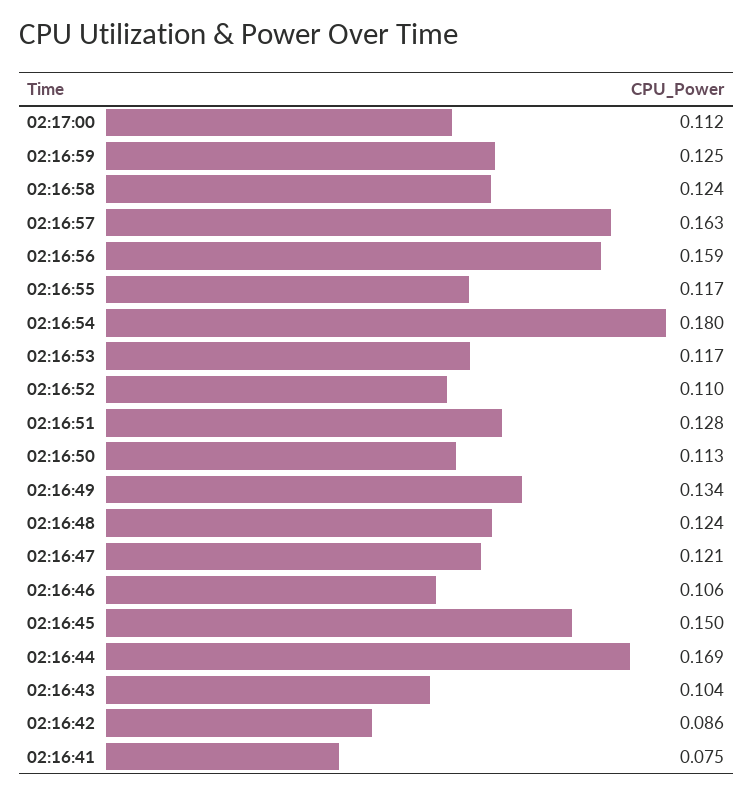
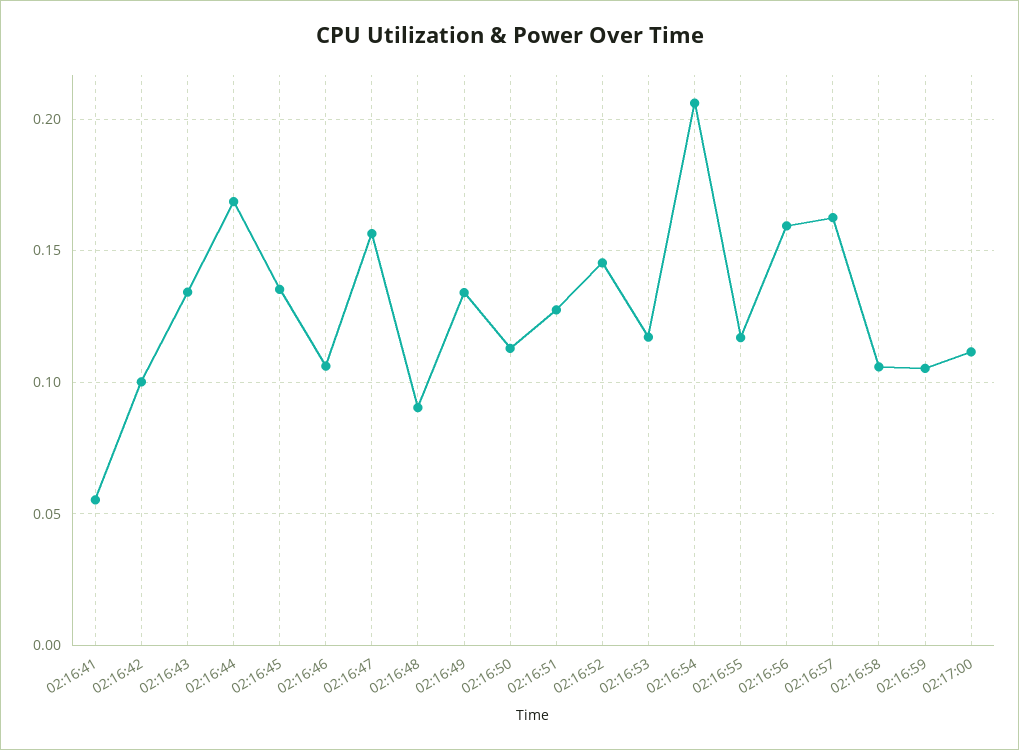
  {
    "02:17:00": 0.112,
-   "02:16:59": 0.125,
+   "02:16:59": 0.105,
-   "02:16:58": 0.124,
+   "02:16:58": 0.105,
    "02:16:57": 0.163,
    "02:16:56": 0.159,
    "02:16:55": 0.117,
-   "02:16:54": 0.18,
+   "02:16:54": 0.205,
    "02:16:53": 0.117,
-   "02:16:52": 0.11,
+   "02:16:52": 0.145,
    "02:16:51": 0.128,
    "02:16:50": 0.113,
    "02:16:49": 0.134,
-   "02:16:48": 0.124,
+   "02:16:48": 0.09,
-   "02:16:47": 0.121,
+   "02:16:47": 0.155,
    "02:16:46": 0.106,
-   "02:16:45": 0.15,
+   "02:16:45": 0.135,
    "02:16:44": 0.169,
-   "02:16:43": 0.104,
+   "02:16:43": 0.135,
-   "02:16:42": 0.086,
+   "02:16:42": 0.1,
-   "02:16:41": 0.075
+   "02:16:41": 0.055
  }

